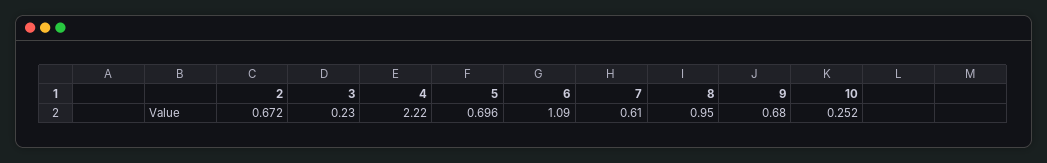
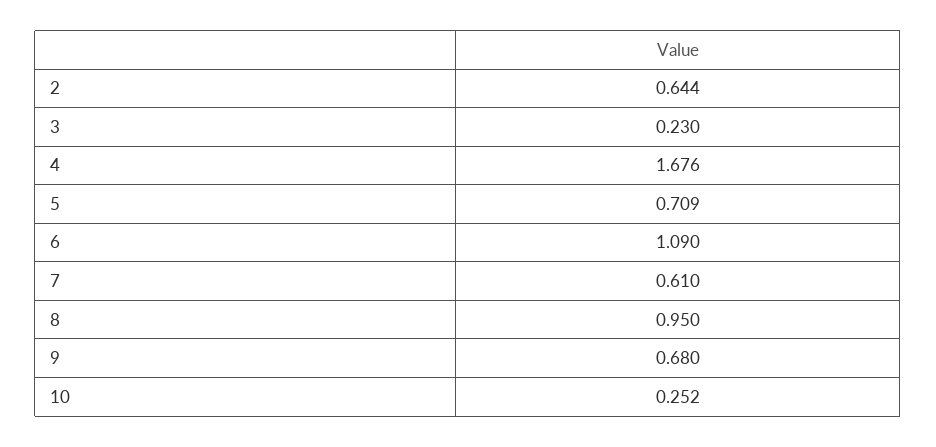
  {
-   "2": 0.672,
+   "2": 0.644,
    "3": 0.23,
-   "4": 2.22,
+   "4": 1.676,
-   "5": 0.696,
+   "5": 0.709,
    "6": 1.09,
    "7": 0.61,
    "8": 0.95,
    "9": 0.68,
    "10": 0.252
  }

